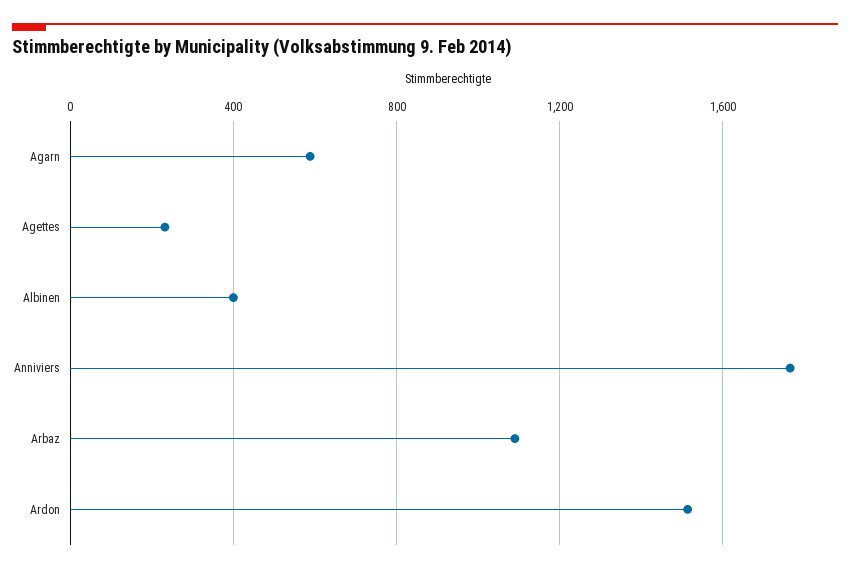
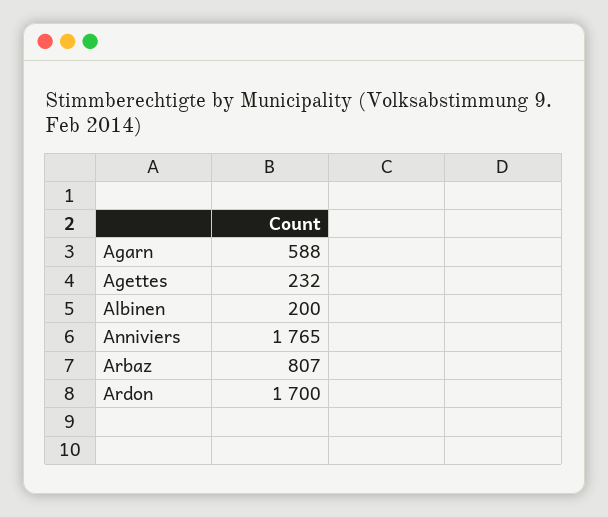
  {
    "Agarn": 588,
    "Agettes": 232,
-   "Albinen": 400,
+   "Albinen": 200,
    "Anniviers": 1765,
-   "Arbaz": 1100,
+   "Arbaz": 807,
-   "Ardon": 1500
+   "Ardon": 1700
  }

